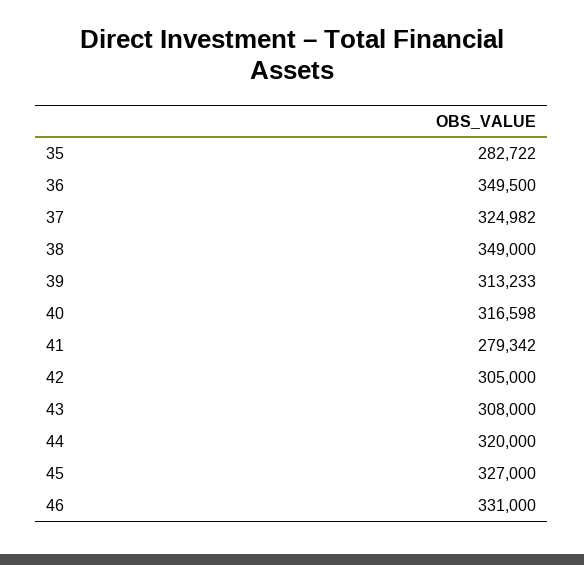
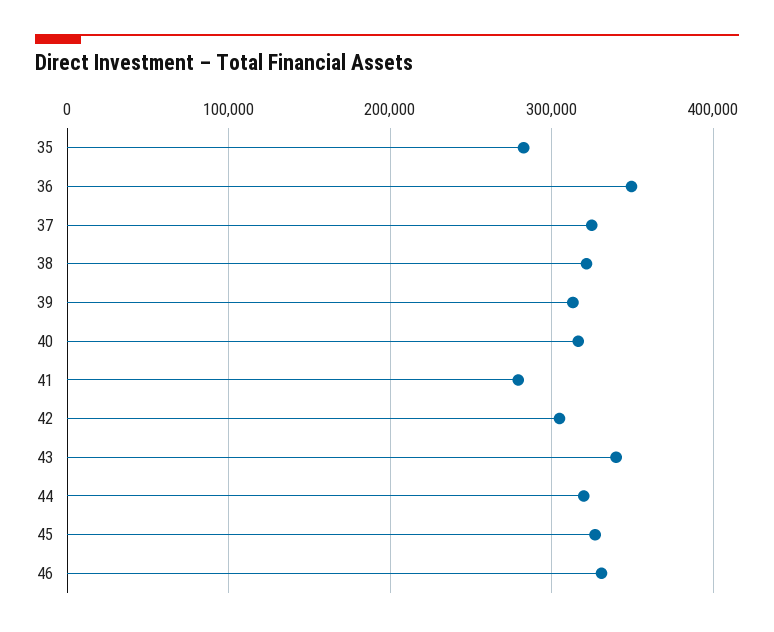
  {
    "35": 282722,
    "36": 349500,
    "37": 324982,
-   "38": 349000,
+   "38": 320000,
    "39": 313233,
    "40": 316598,
    "41": 279342,
    "42": 305000,
-   "43": 308000,
+   "43": 340000,
    "44": 320000,
    "45": 327000,
    "46": 331000
  }

